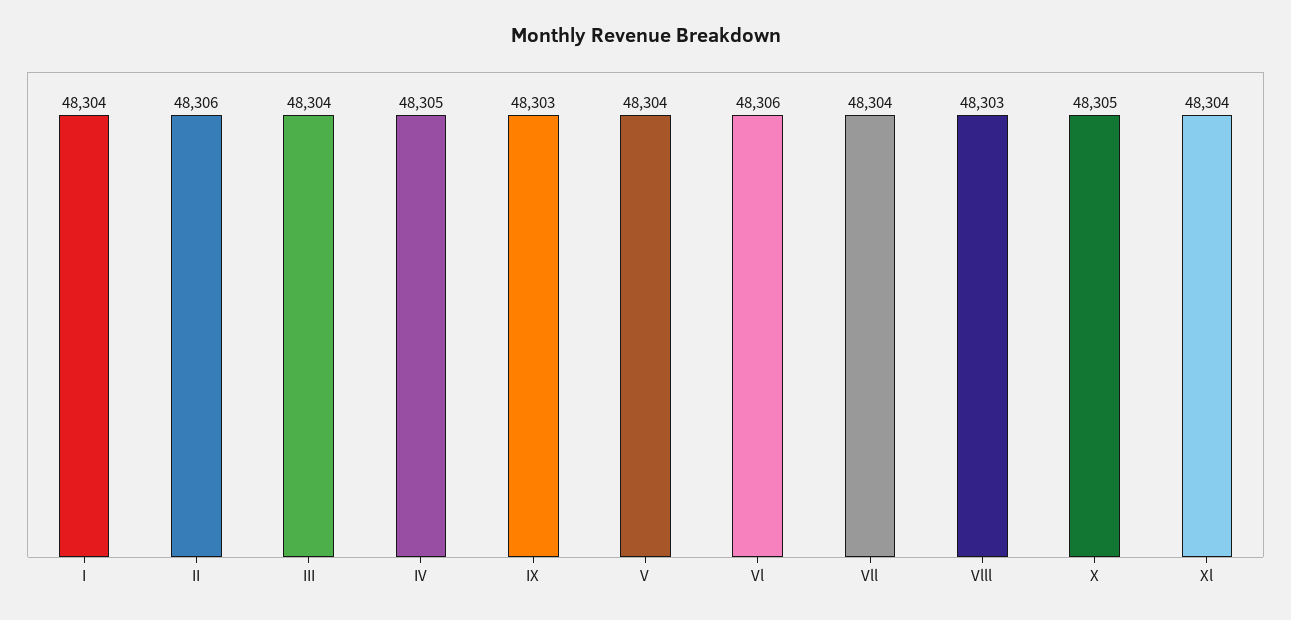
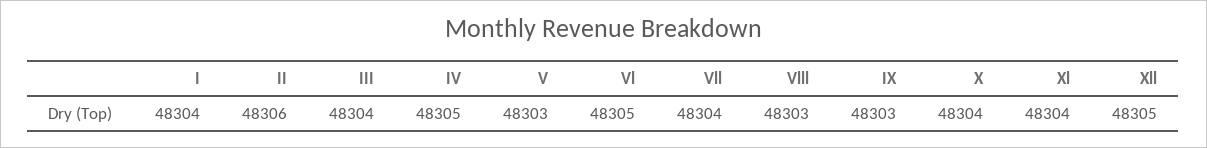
  {
    "I": 48304,
    "II": 48306,
    "III": 48304,
    "IV": 48305,
    "IX": 48303,
-   "V": 48304,
+   "V": 48303,
-   "Vl": 48306,
+   "Vl": 48305,
    "Vll": 48304,
    "Vlll": 48303,
-   "X": 48305,
+   "X": 48304,
-   "Xl": 48304
+   "Xl": 48304,
+   "Xll": 48305
  }

